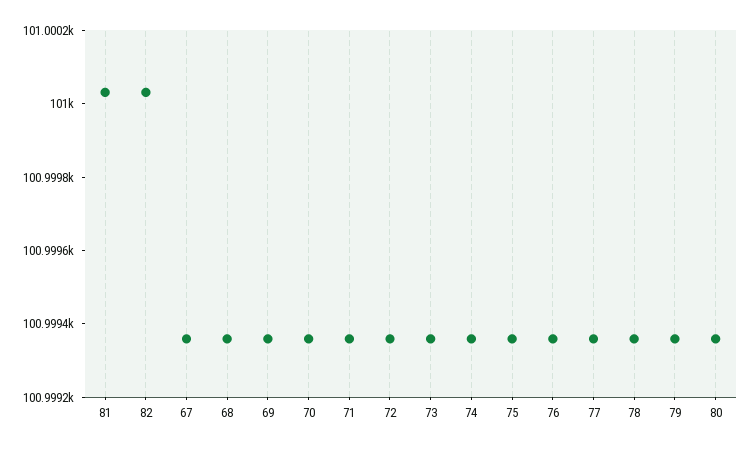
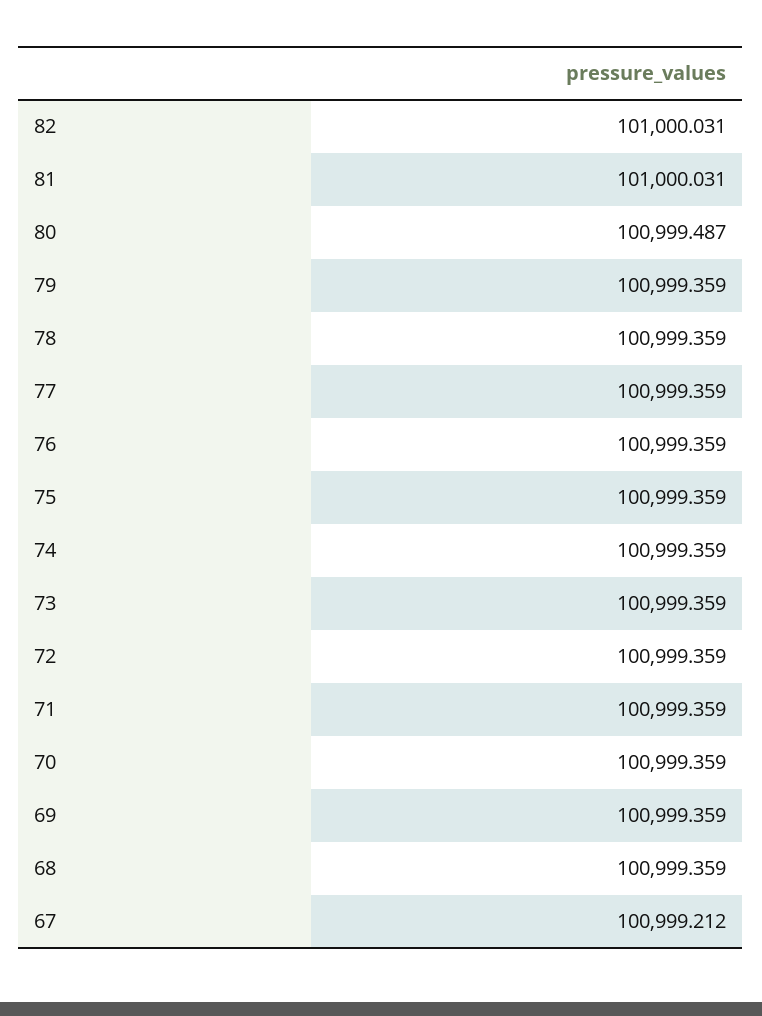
  {
    "81": 101000.031,
    "82": 101000.031,
-   "67": 100999.35,
+   "67": 100999.212,
    "68": 100999.359,
    "69": 100999.359,
    "70": 100999.359,
    "71": 100999.359,
    "72": 100999.359,
    "73": 100999.359,
    "74": 100999.359,
    "75": 100999.359,
    "76": 100999.359,
    "77": 100999.359,
    "78": 100999.359,
    "79": 100999.359,
-   "80": 100999.35
+   "80": 100999.487
  }

